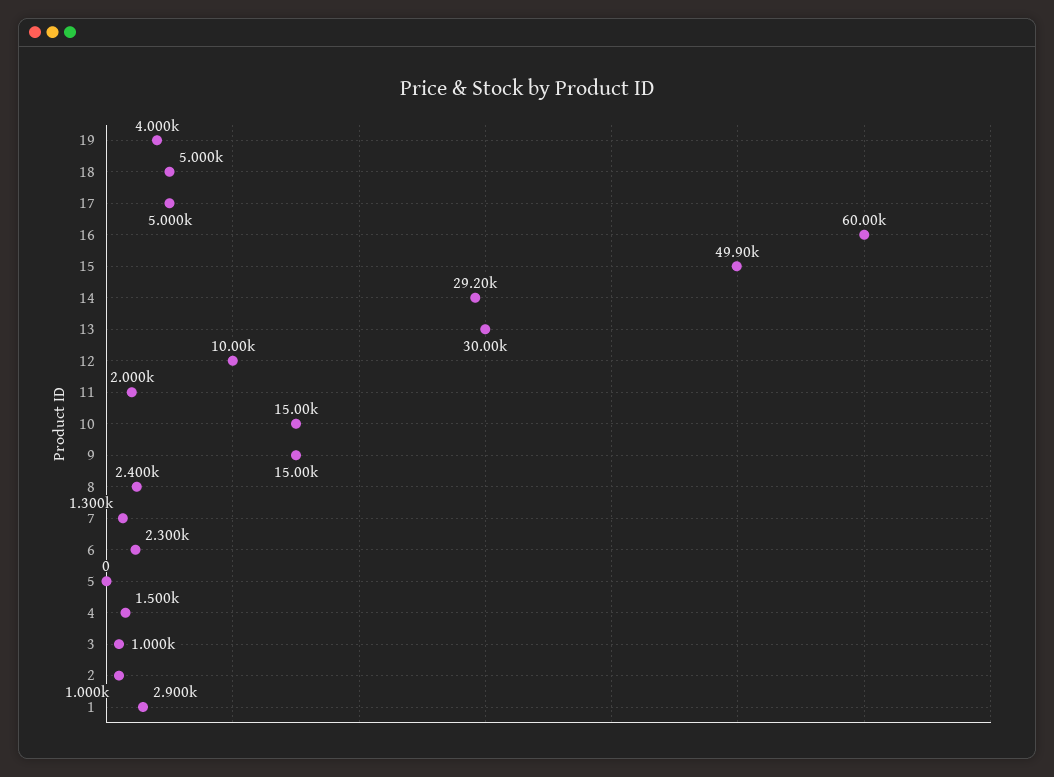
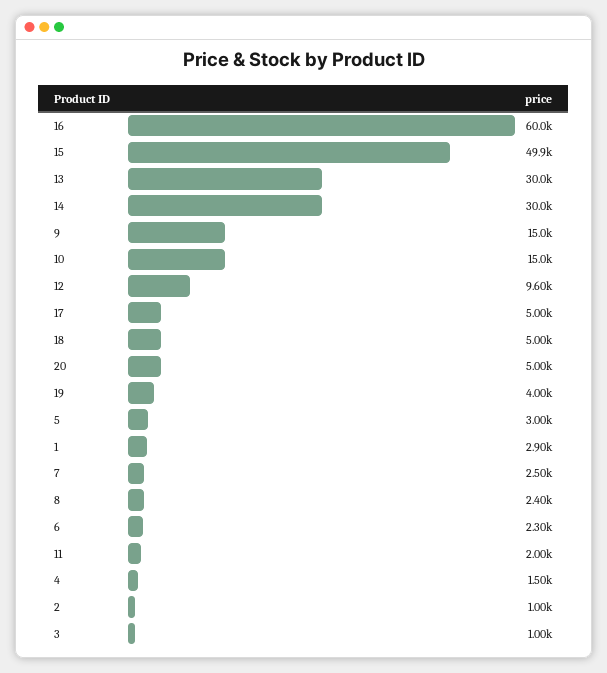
  {
    "19": 4000,
    "18": 5000,
    "17": 5000,
    "16": 60000,
    "15": 49900,
-   "14": 29200,
+   "14": 30000,
    "13": 30000,
-   "12": 10000,
+   "12": 9600,
    "11": 2000,
    "10": 15000,
    "9": 15000,
    "8": 2400,
-   "7": 1300,
+   "7": 2500,
    "6": 2300,
-   "5": 0,
+   "5": 3000,
    "4": 1500,
    "3": 1000,
    "2": 1000,
-   "1": 2900
+   "1": 2900,
+   "20": 5000
  }

